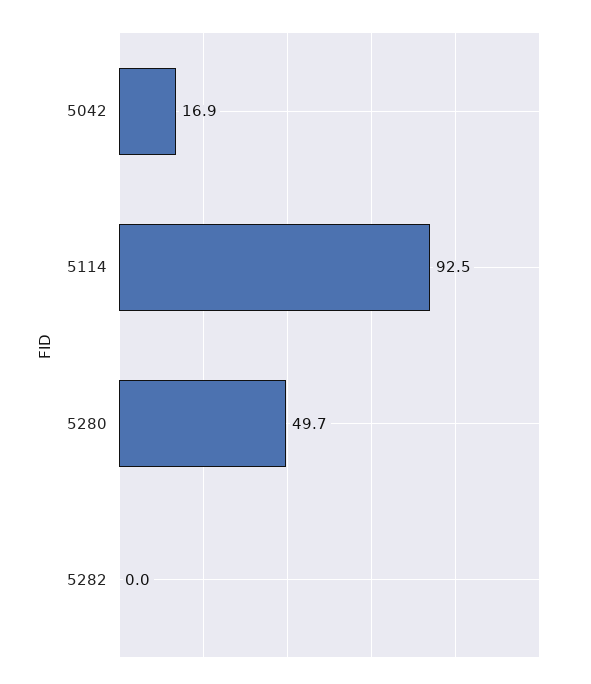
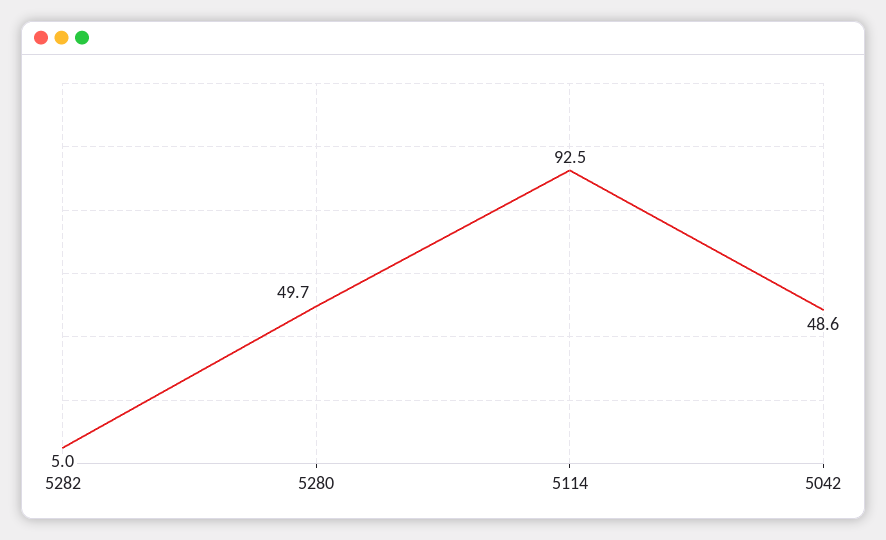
  {
-   "5042": 16.9,
+   "5042": 48.6,
    "5114": 92.5,
    "5280": 49.7,
-   "5282": 0
+   "5282": 5
  }

